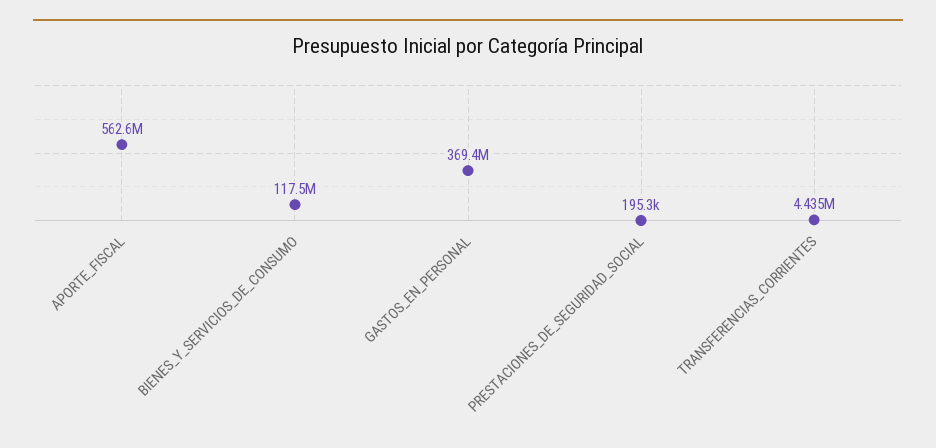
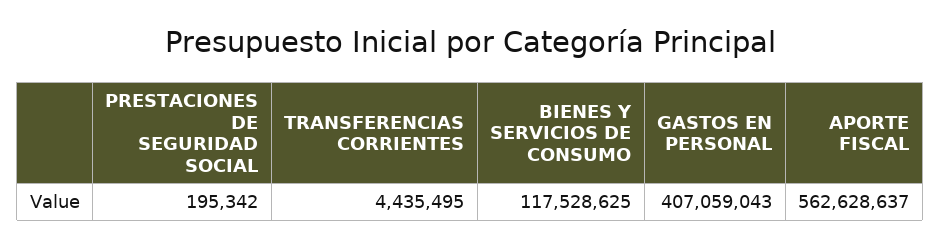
  {
    "APORTE_FISCAL": 562628637,
    "BIENES_Y_SERVICIOS_DE_CONSUMO": 117528625,
-   "GASTOS_EN_PERSONAL": 369400000,
+   "GASTOS_EN_PERSONAL": 407059043,
    "PRESTACIONES_DE_SEGURIDAD_SOCIAL": 195342,
    "TRANSFERENCIAS_CORRIENTES": 4435495
  }

